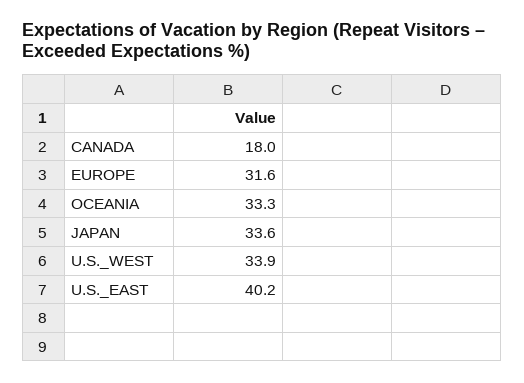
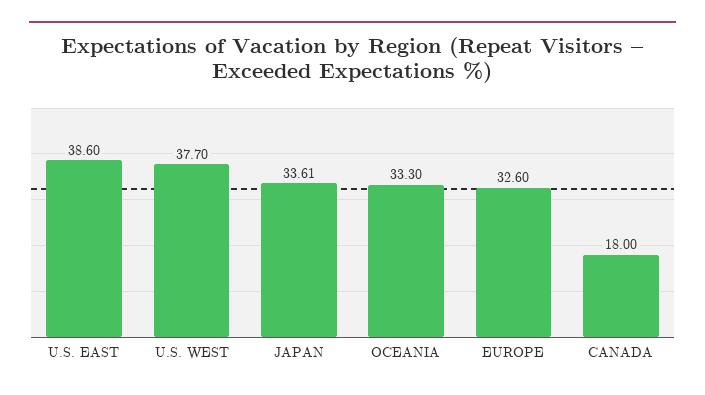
  {
    "CANADA": 18,
-   "EUROPE": 31.6,
+   "EUROPE": 32.6,
    "OCEANIA": 33.3,
    "JAPAN": 33.61,
-   "U.S._WEST": 33.9,
+   "U.S._WEST": 37.7,
-   "U.S._EAST": 40.2
+   "U.S._EAST": 38.6
  }

